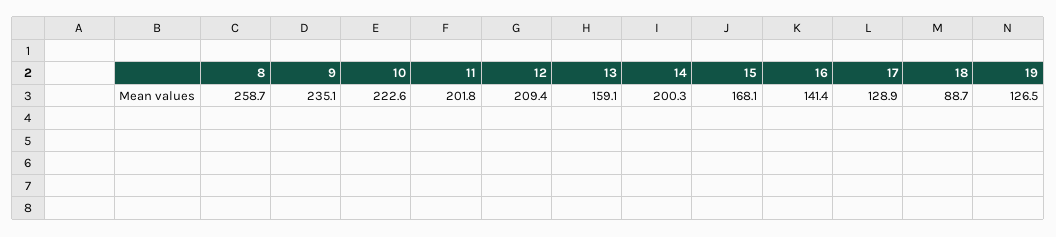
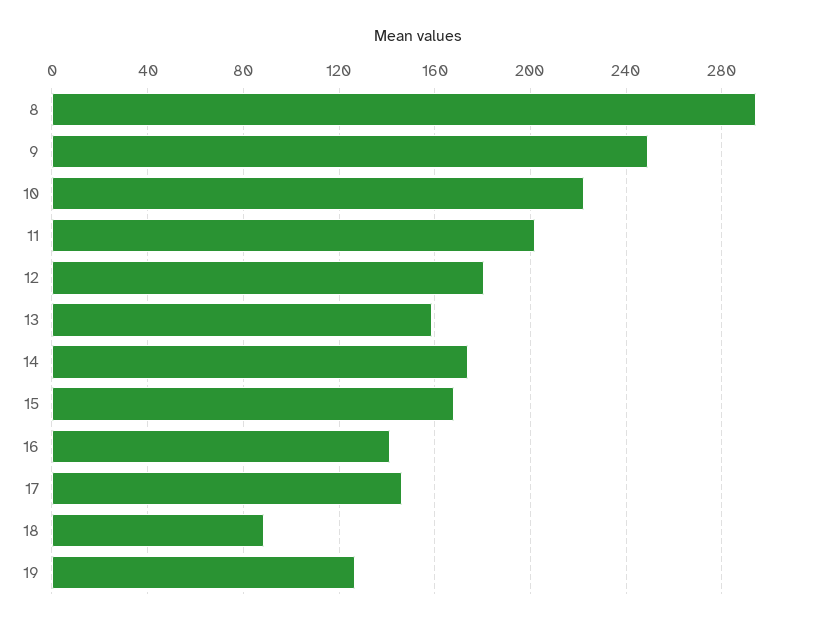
  {
-   "8": 258.7,
+   "8": 295,
-   "9": 235.1,
+   "9": 250,
    "10": 222.6,
    "11": 201.8,
-   "12": 209.4,
+   "12": 180,
    "13": 159.1,
-   "14": 200.3,
+   "14": 175,
    "15": 168.1,
    "16": 141.4,
-   "17": 128.9,
+   "17": 145,
    "18": 88.7,
    "19": 126.5
  }

